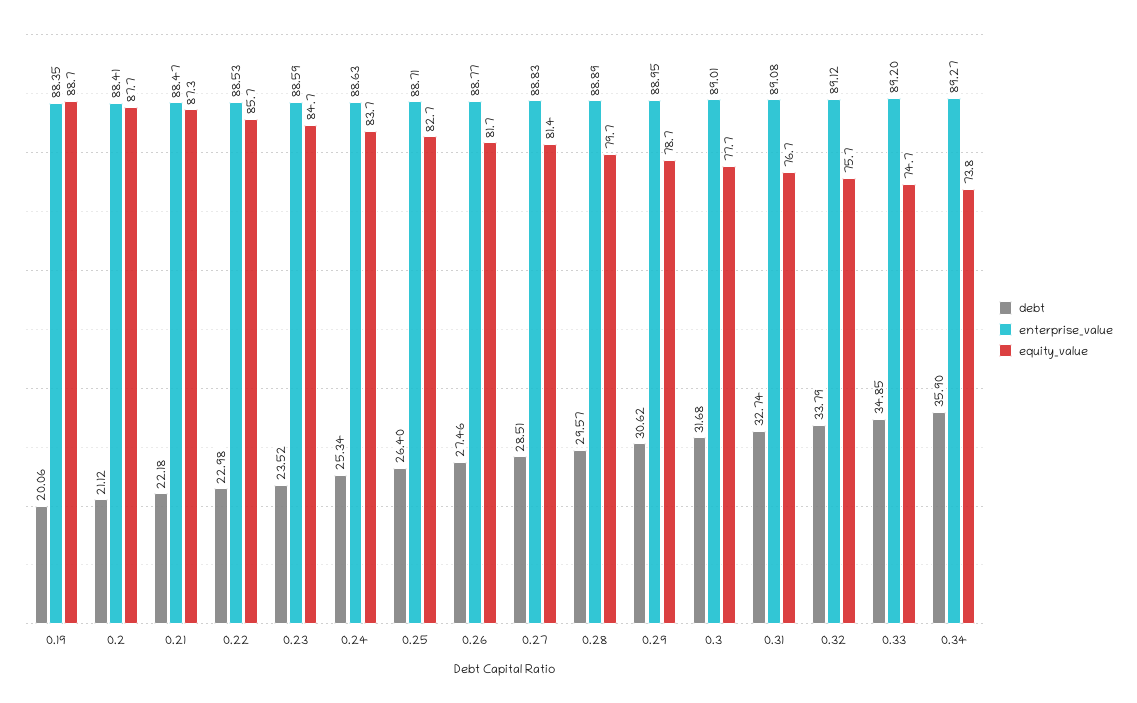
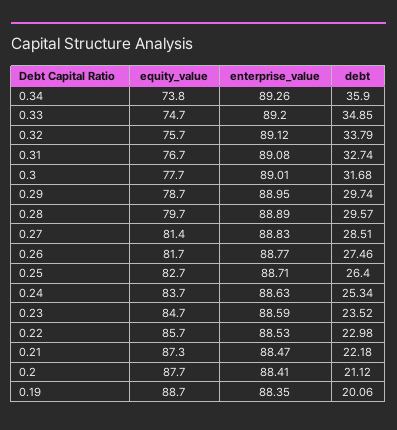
  {
    "debt": {
      "0.19": 20.06,
      "0.2": 21.12,
      "0.21": 22.18,
      "0.22": 22.98,
      "0.23": 23.52,
      "0.24": 25.34,
      "0.25": 26.4,
      "0.26": 27.46,
      "0.27": 28.51,
      "0.28": 29.57,
-     "0.29": 30.62,
+     "0.29": 29.74,
      "0.3": 31.68,
      "0.31": 32.74,
      "0.32": 33.79,
      "0.33": 34.85,
      "0.34": 35.9
    },
    "enterprise_value": {
      "0.19": 88.35,
      "0.2": 88.41,
      "0.21": 88.47,
      "0.22": 88.53,
      "0.23": 88.59,
      "0.24": 88.63,
      "0.25": 88.71,
      "0.26": 88.77,
      "0.27": 88.83,
      "0.28": 88.89,
      "0.29": 88.95,
      "0.3": 89.01,
      "0.31": 89.08,
      "0.32": 89.12,
      "0.33": 89.2,
-     "0.34": 89.27
+     "0.34": 89.26
    },
    "equity_value": {
      "0.19": 88.7,
      "0.2": 87.7,
      "0.21": 87.3,
      "0.22": 85.7,
      "0.23": 84.7,
      "0.24": 83.7,
      "0.25": 82.7,
      "0.26": 81.7,
      "0.27": 81.4,
      "0.28": 79.7,
      "0.29": 78.7,
      "0.3": 77.7,
      "0.31": 76.7,
      "0.32": 75.7,
      "0.33": 74.7,
      "0.34": 73.8
    }
  }

